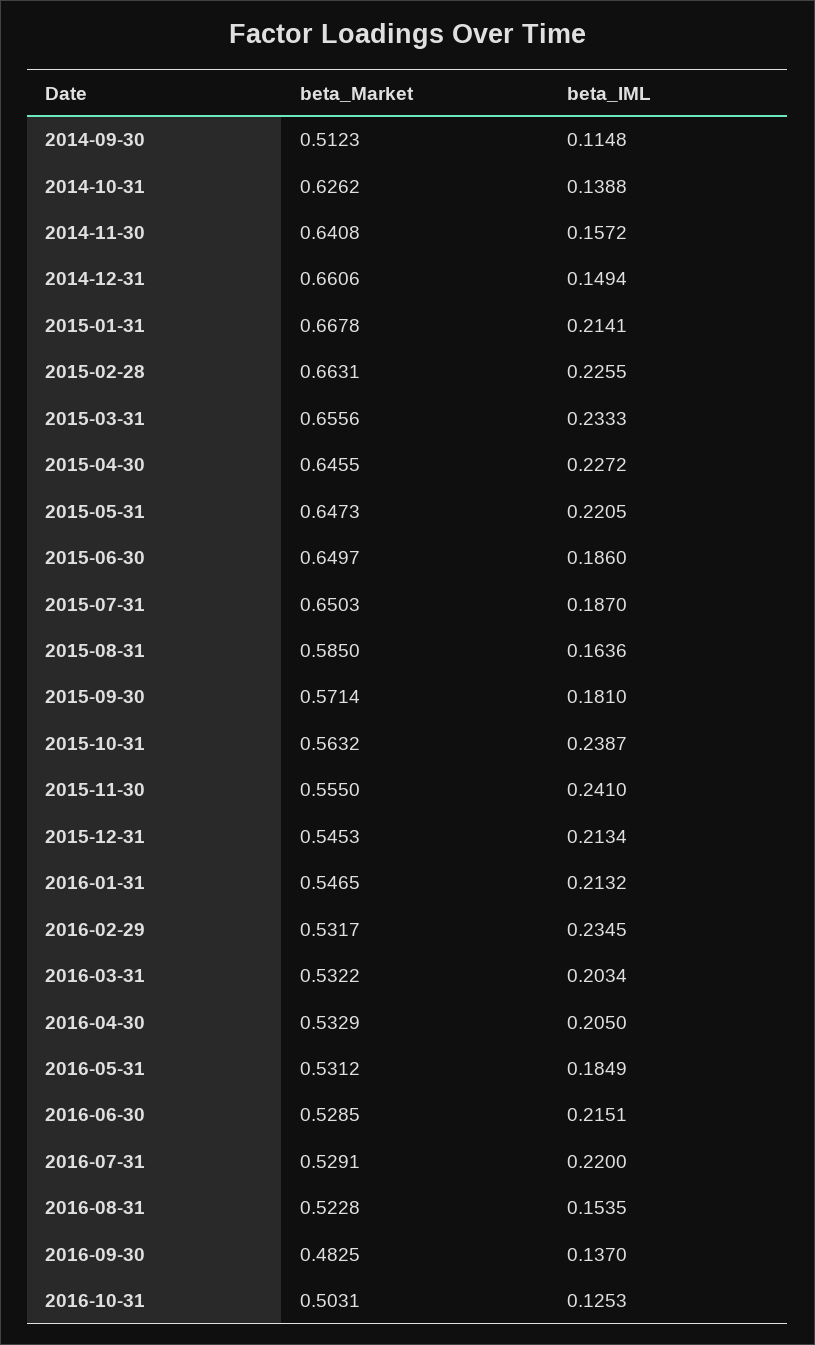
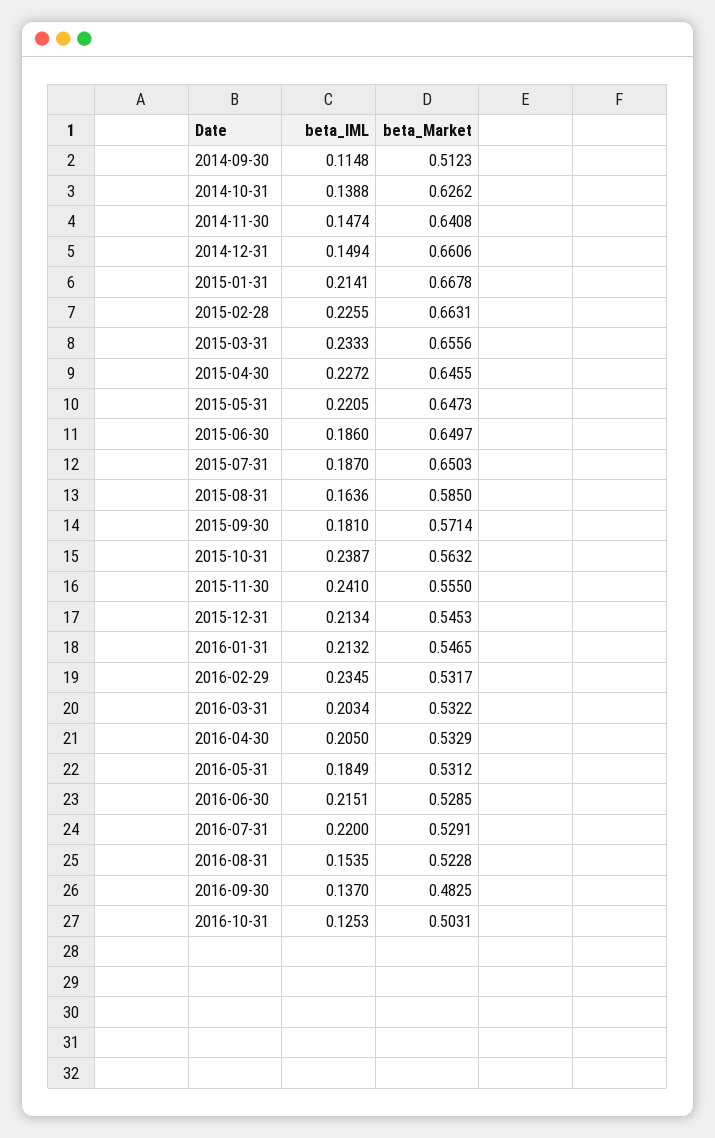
  {
    "beta_Market": {
      "2014-09-30": 0.5123,
      "2014-10-31": 0.6262,
      "2014-11-30": 0.6408,
      "2014-12-31": 0.6606,
      "2015-01-31": 0.6678,
      "2015-02-28": 0.6631,
      "2015-03-31": 0.6556,
      "2015-04-30": 0.6455,
      "2015-05-31": 0.6473,
      "2015-06-30": 0.6497,
      "2015-07-31": 0.6503,
      "2015-08-31": 0.585,
      "2015-09-30": 0.5714,
      "2015-10-31": 0.5632,
      "2015-11-30": 0.555,
      "2015-12-31": 0.5453,
      "2016-01-31": 0.5465,
      "2016-02-29": 0.5317,
      "2016-03-31": 0.5322,
      "2016-04-30": 0.5329,
      "2016-05-31": 0.5312,
      "2016-06-30": 0.5285,
      "2016-07-31": 0.5291,
      "2016-08-31": 0.5228,
      "2016-09-30": 0.4825,
      "2016-10-31": 0.5031
    },
    "beta_IML": {
      "2014-09-30": 0.1148,
      "2014-10-31": 0.1388,
-     "2014-11-30": 0.1572,
+     "2014-11-30": 0.1474,
      "2014-12-31": 0.1494,
      "2015-01-31": 0.2141,
      "2015-02-28": 0.2255,
      "2015-03-31": 0.2333,
      "2015-04-30": 0.2272,
      "2015-05-31": 0.2205,
      "2015-06-30": 0.186,
      "2015-07-31": 0.187,
      "2015-08-31": 0.1636,
      "2015-09-30": 0.181,
      "2015-10-31": 0.2387,
      "2015-11-30": 0.241,
      "2015-12-31": 0.2134,
      "2016-01-31": 0.2132,
      "2016-02-29": 0.2345,
      "2016-03-31": 0.2034,
      "2016-04-30": 0.205,
      "2016-05-31": 0.1849,
      "2016-06-30": 0.2151,
      "2016-07-31": 0.22,
      "2016-08-31": 0.1535,
      "2016-09-30": 0.137,
      "2016-10-31": 0.1253
    }
  }

